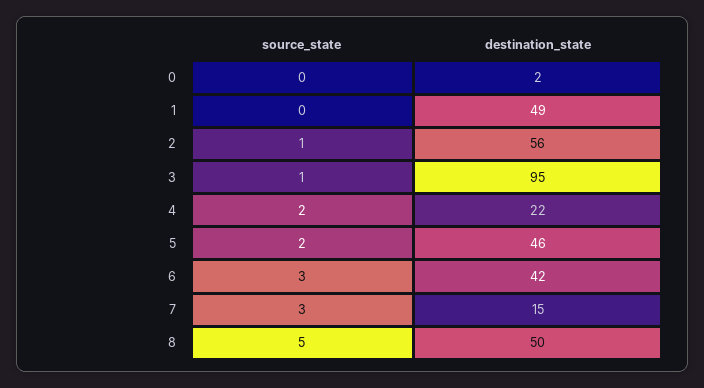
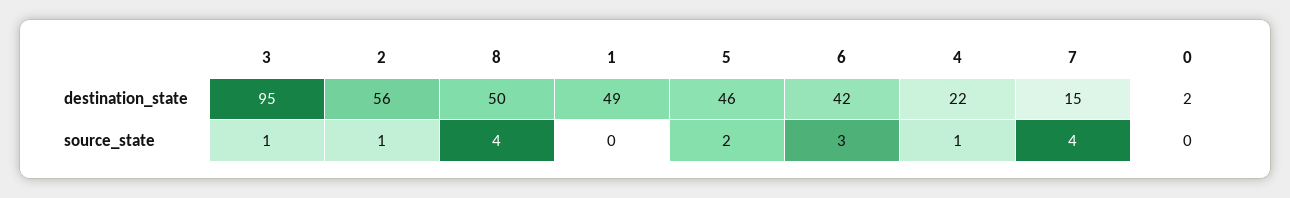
  {
    "source_state": {
      "0": 0,
      "1": 0,
      "2": 1,
      "3": 1,
-     "4": 2,
+     "4": 1,
      "5": 2,
      "6": 3,
-     "7": 3,
+     "7": 4,
-     "8": 5
+     "8": 4
    },
    "destination_state": {
      "0": 2,
      "1": 49,
      "2": 56,
      "3": 95,
      "4": 22,
      "5": 46,
      "6": 42,
      "7": 15,
      "8": 50
    }
  }

